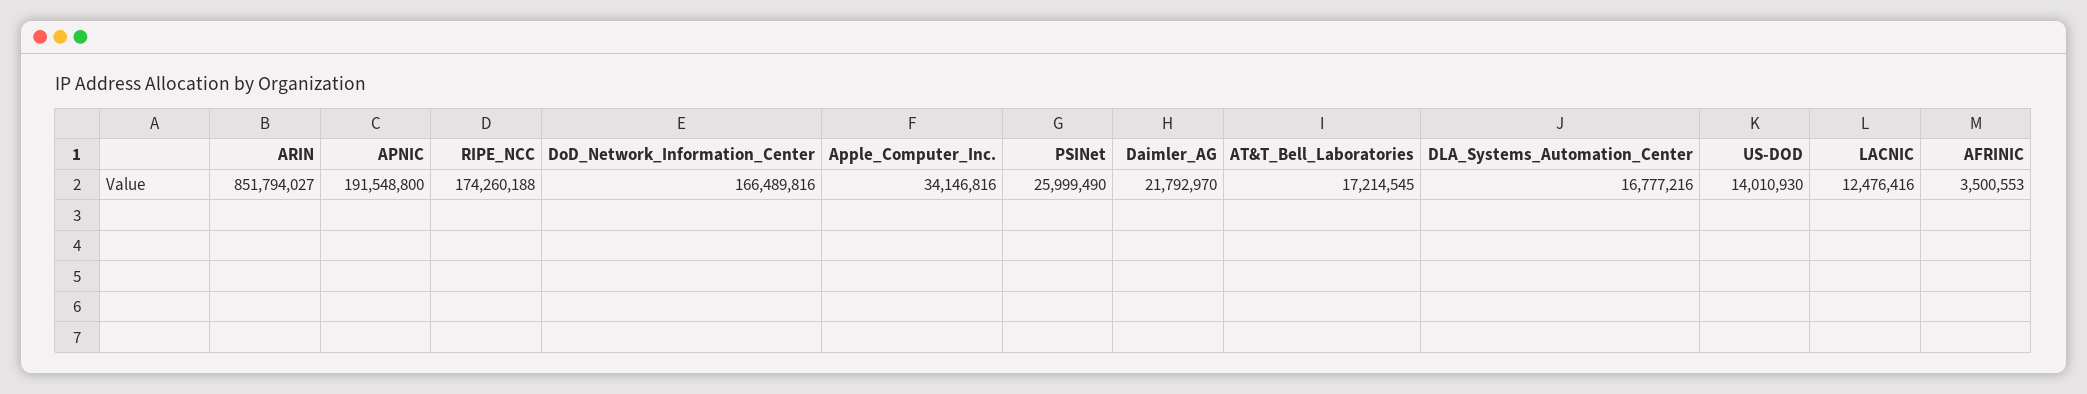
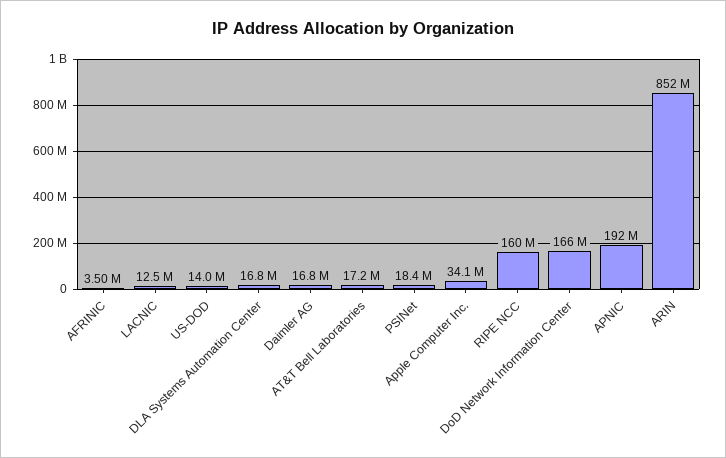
  {
    "ARIN": 851794027,
    "APNIC": 191548800,
-   "RIPE_NCC": 174260188,
+   "RIPE_NCC": 160000000,
    "DoD_Network_Information_Center": 166489816,
    "Apple_Computer_Inc.": 34146816,
-   "PSINet": 25999490,
+   "PSINet": 18400000,
-   "Daimler_AG": 21792970,
+   "Daimler_AG": 16800000,
    "AT&T_Bell_Laboratories": 17214545,
    "DLA_Systems_Automation_Center": 16777216,
    "US-DOD": 14010930,
    "LACNIC": 12476416,
    "AFRINIC": 3500553
  }

